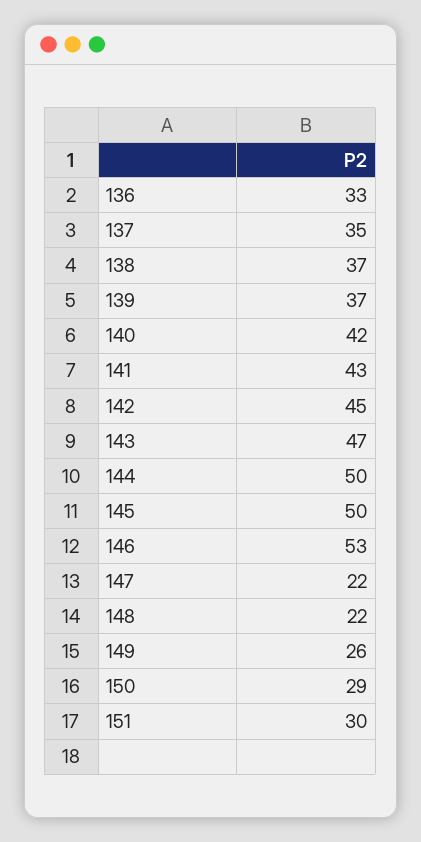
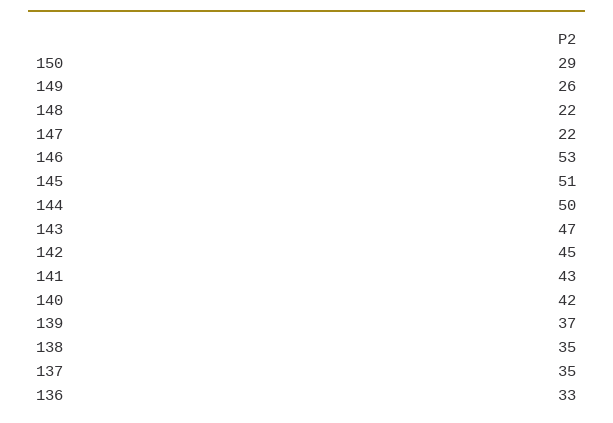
  {
    "136": 33,
    "137": 35,
-   "138": 37,
+   "138": 35,
    "139": 37,
    "140": 42,
    "141": 43,
    "142": 45,
    "143": 47,
    "144": 50,
-   "145": 50,
+   "145": 51,
    "146": 53,
    "147": 22,
    "148": 22,
    "149": 26,
-   "150": 29,
+   "150": 29
-   "151": 30
  }

